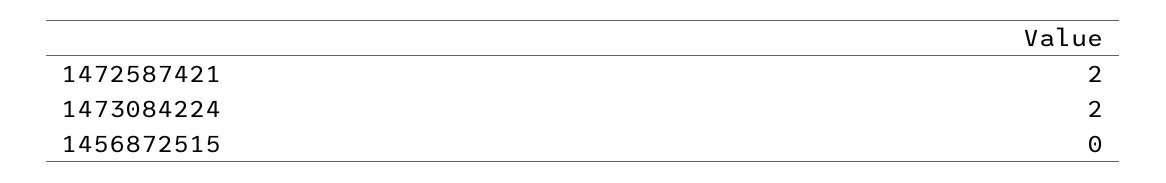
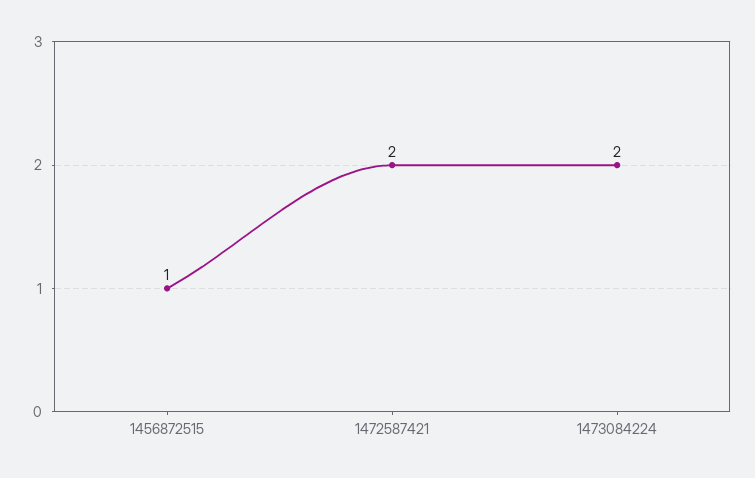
  {
    "1472587421": 2,
    "1473084224": 2,
-   "1456872515": 0
+   "1456872515": 1
  }

